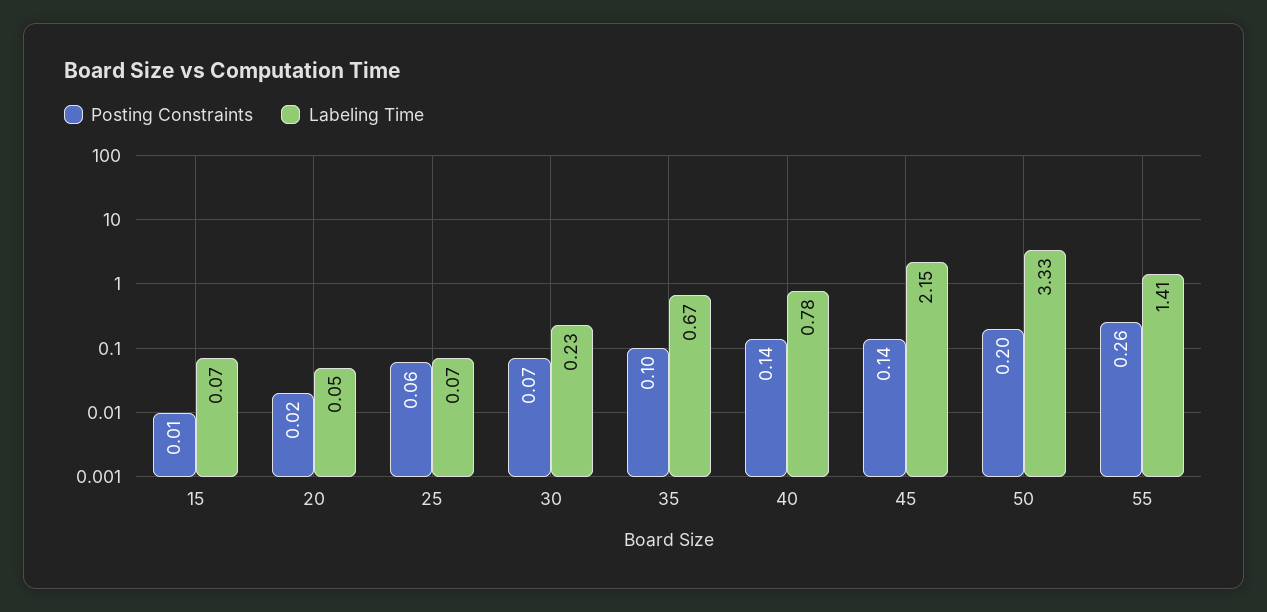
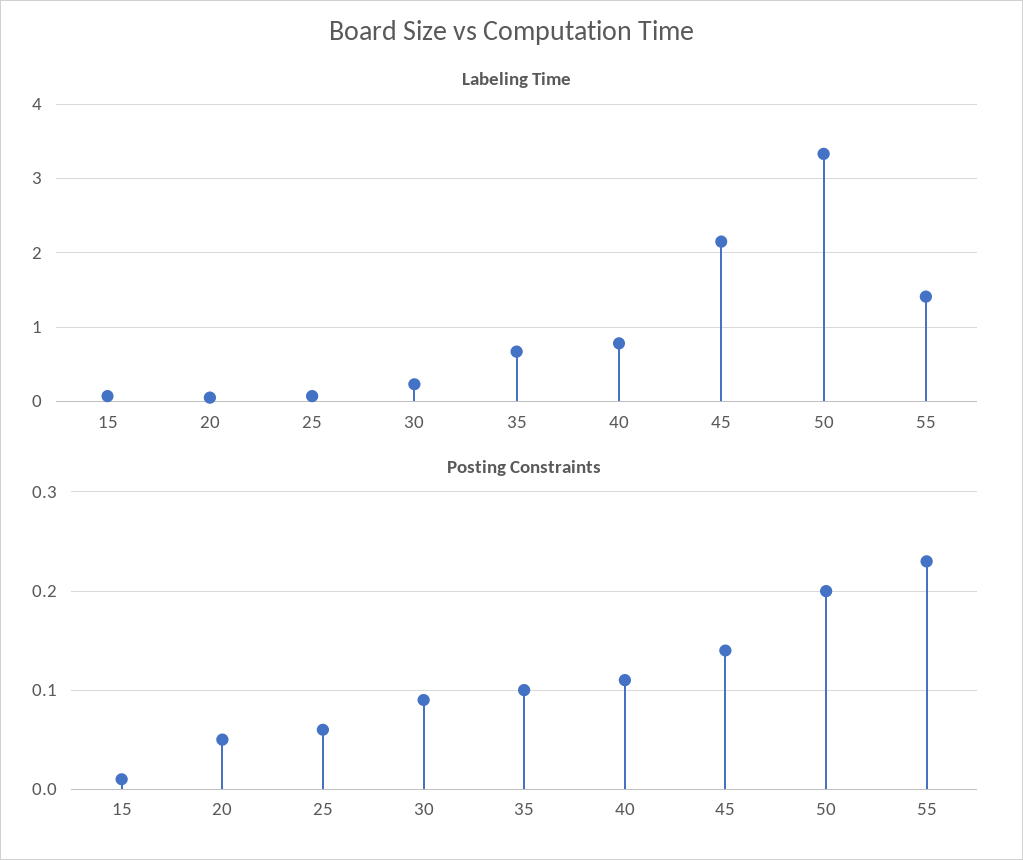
  {
    "Posting Constraints": {
      "15": 0.01,
-     "20": 0.02,
+     "20": 0.05,
      "25": 0.06,
-     "30": 0.07,
+     "30": 0.09,
      "35": 0.1,
-     "40": 0.14,
+     "40": 0.11,
      "45": 0.14,
      "50": 0.2,
-     "55": 0.26
+     "55": 0.23
    },
    "Labeling Time": {
      "15": 0.07,
      "20": 0.05,
      "25": 0.07,
      "30": 0.23,
      "35": 0.67,
      "40": 0.78,
      "45": 2.15,
      "50": 3.33,
      "55": 1.41
    }
  }

